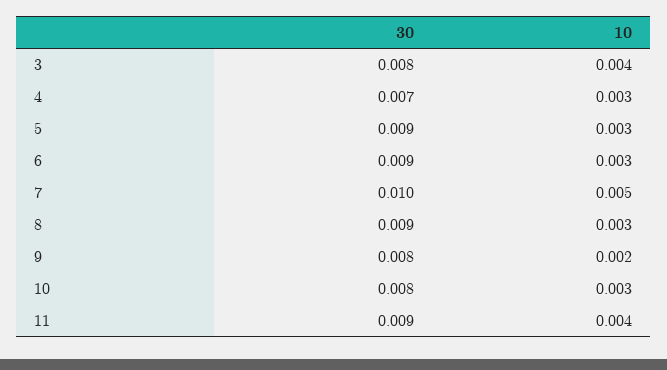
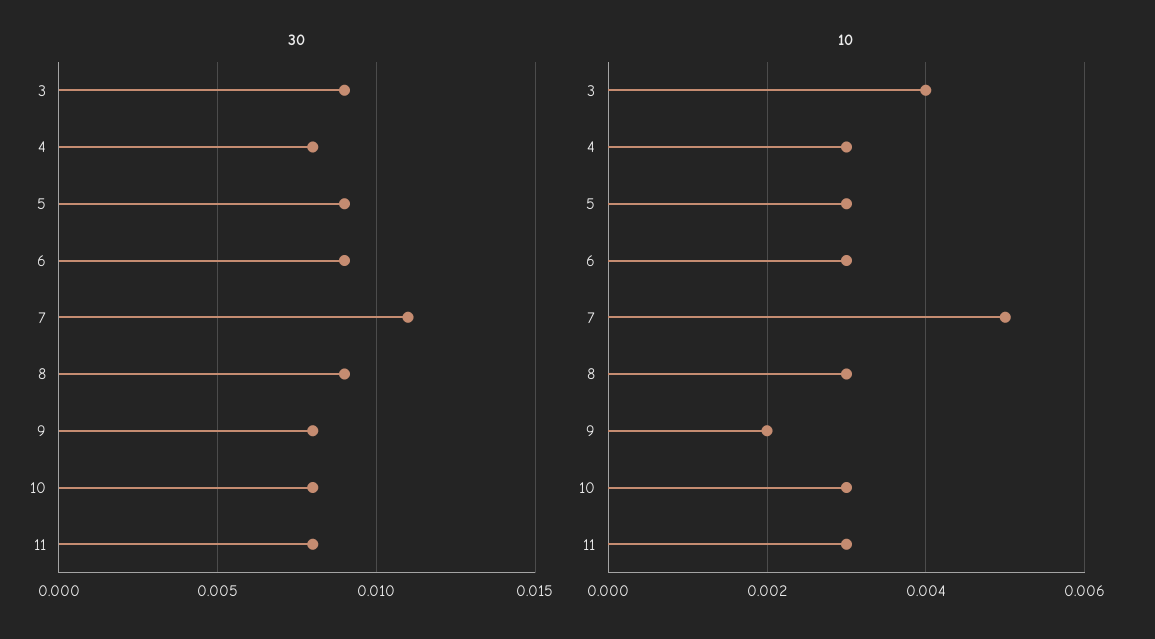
  {
    "30": {
-     "3": 0.008,
+     "3": 0.009,
-     "4": 0.007,
+     "4": 0.008,
      "5": 0.009,
      "6": 0.009,
-     "7": 0.01,
+     "7": 0.011,
      "8": 0.009,
      "9": 0.008,
      "10": 0.008,
-     "11": 0.009
+     "11": 0.008
    },
    "10": {
      "3": 0.004,
      "4": 0.003,
      "5": 0.003,
      "6": 0.003,
      "7": 0.005,
      "8": 0.003,
      "9": 0.002,
      "10": 0.003,
-     "11": 0.004
+     "11": 0.003
    }
  }

